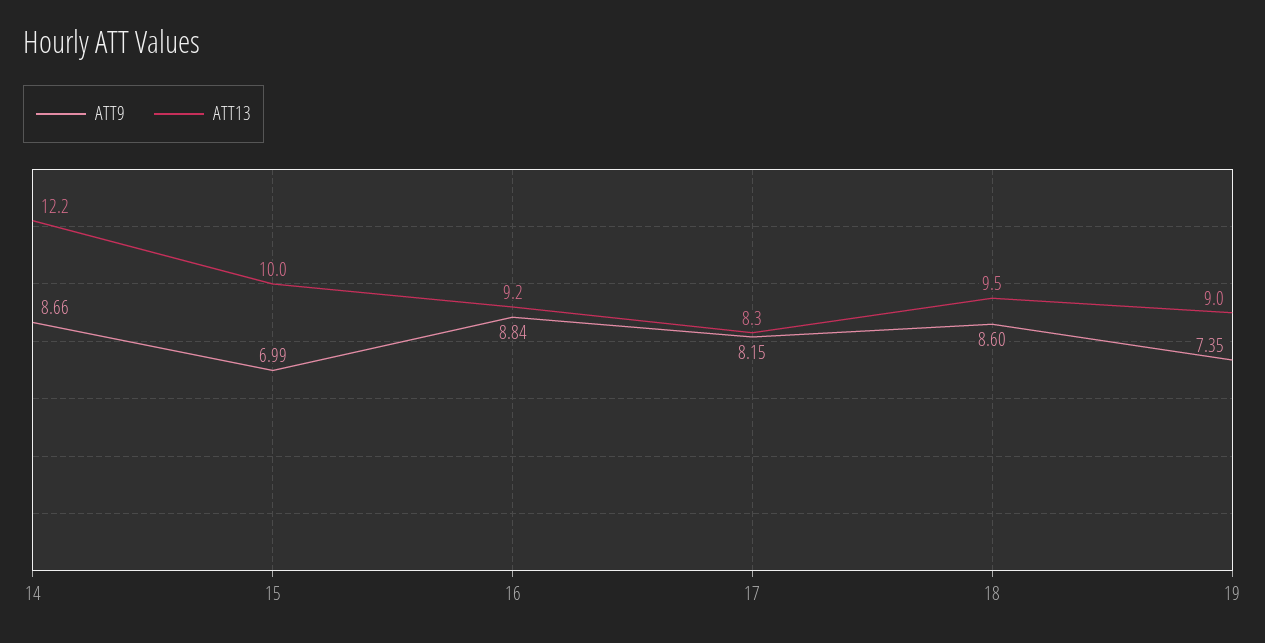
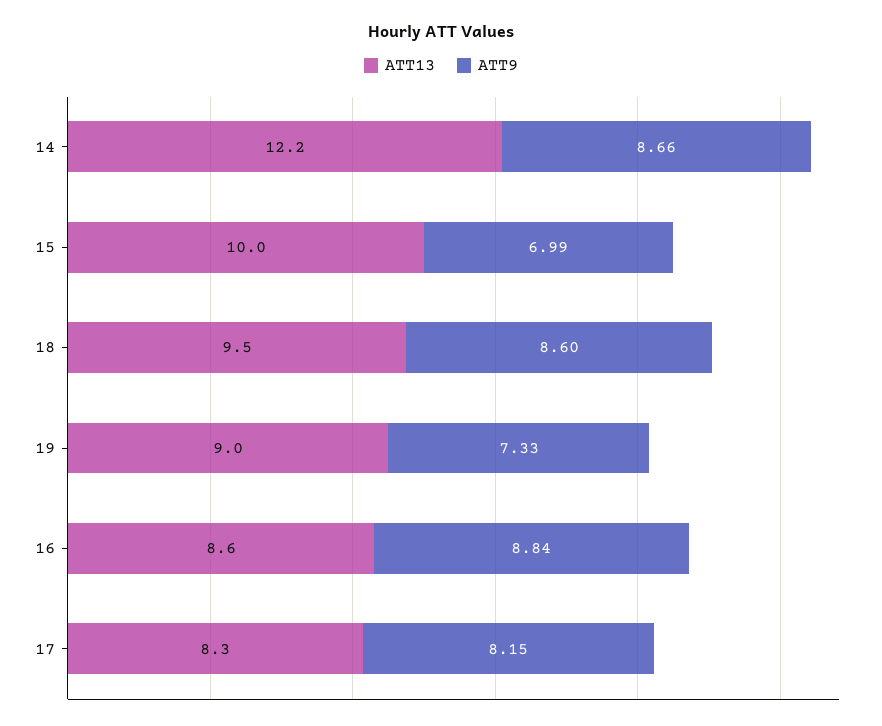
  {
    "ATT9": {
      "14": 8.66,
      "15": 6.99,
      "16": 8.84,
      "17": 8.15,
      "18": 8.6,
-     "19": 7.35
+     "19": 7.33
    },
    "ATT13": {
      "14": 12.2,
      "15": 10,
-     "16": 9.2,
+     "16": 8.6,
      "17": 8.3,
      "18": 9.5,
      "19": 9
    }
  }

